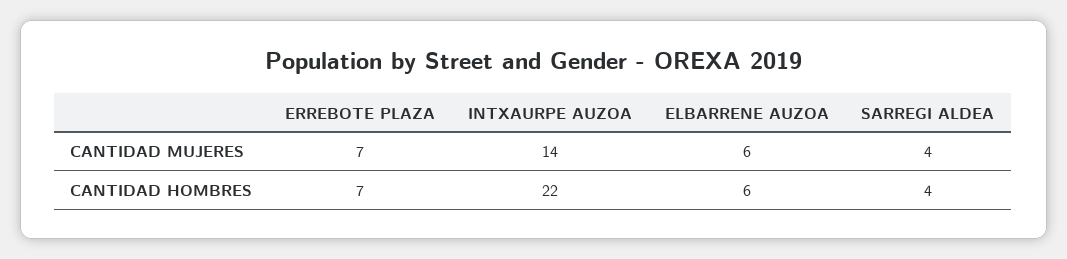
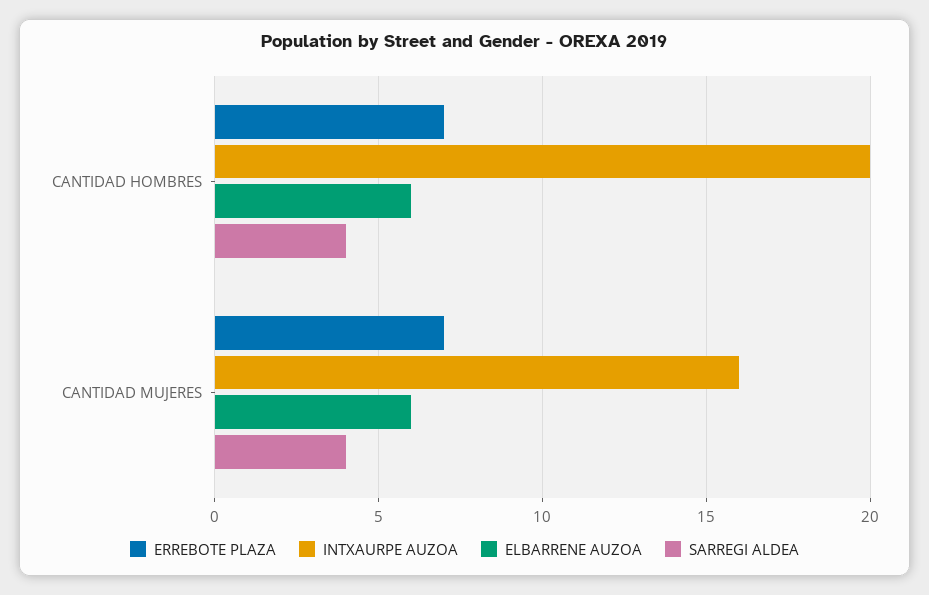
  {
    "ERREBOTE PLAZA": {
      "CANTIDAD MUJERES": 7,
      "CANTIDAD HOMBRES": 7
    },
    "INTXAURPE AUZOA": {
-     "CANTIDAD MUJERES": 14,
+     "CANTIDAD MUJERES": 16,
-     "CANTIDAD HOMBRES": 22
+     "CANTIDAD HOMBRES": 20
    },
    "ELBARRENE AUZOA": {
      "CANTIDAD MUJERES": 6,
      "CANTIDAD HOMBRES": 6
    },
    "SARREGI ALDEA": {
      "CANTIDAD MUJERES": 4,
      "CANTIDAD HOMBRES": 4
    }
  }

